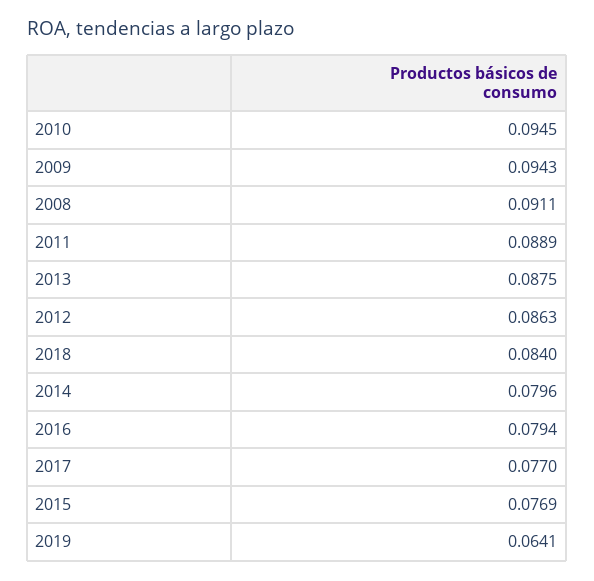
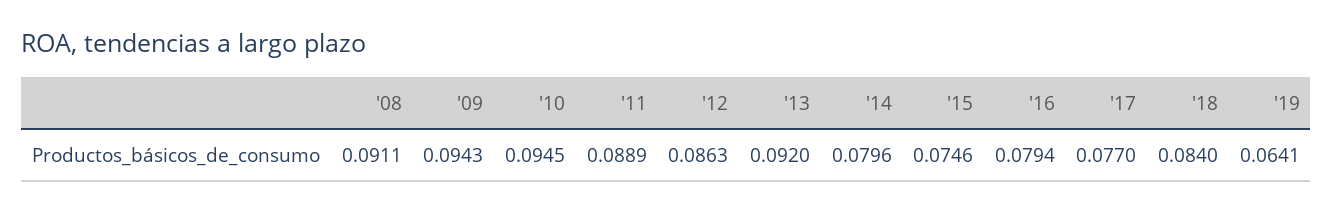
  {
    "2010": 0.0945,
    "2009": 0.0943,
    "2008": 0.0911,
    "2011": 0.0889,
-   "2013": 0.0875,
+   "2013": 0.092,
    "2012": 0.0863,
    "2018": 0.084,
    "2014": 0.0796,
    "2016": 0.0794,
    "2017": 0.077,
-   "2015": 0.0769,
+   "2015": 0.0746,
    "2019": 0.0641
  }

